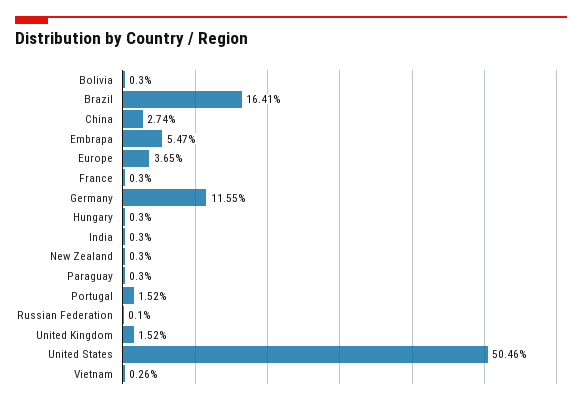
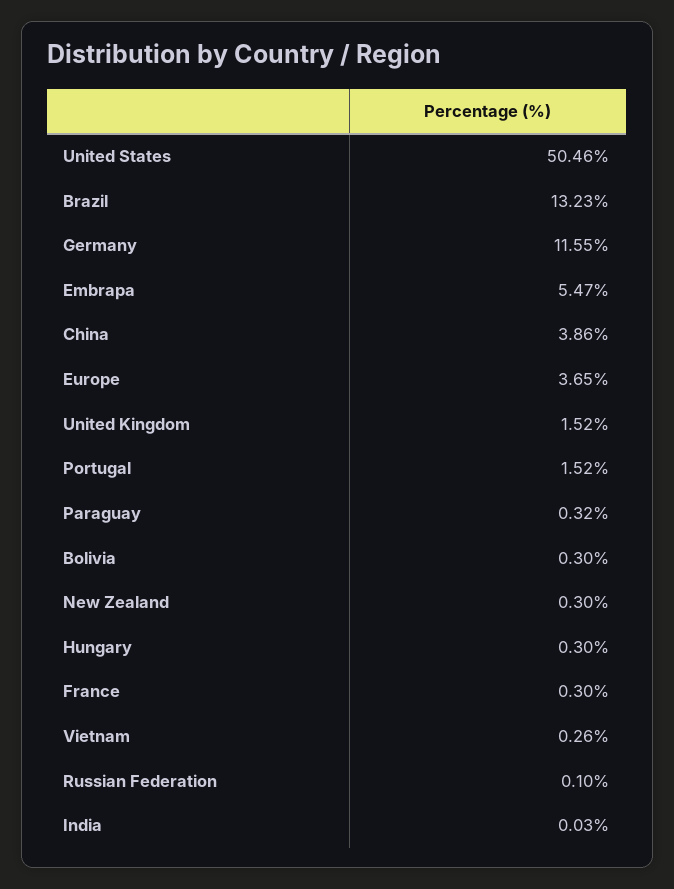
  {
    "Bolivia": 0.3,
-   "Brazil": 16.41,
+   "Brazil": 13.23,
-   "China": 2.74,
+   "China": 3.86,
    "Embrapa": 5.47,
    "Europe": 3.65,
    "France": 0.3,
    "Germany": 11.55,
    "Hungary": 0.3,
-   "India": 0.3,
+   "India": 0.03,
    "New Zealand": 0.3,
-   "Paraguay": 0.3,
+   "Paraguay": 0.32,
    "Portugal": 1.52,
    "Russian Federation": 0.1,
    "United Kingdom": 1.52,
    "United States": 50.46,
    "Vietnam": 0.26
  }

